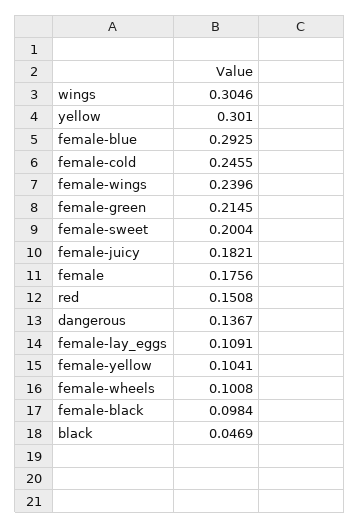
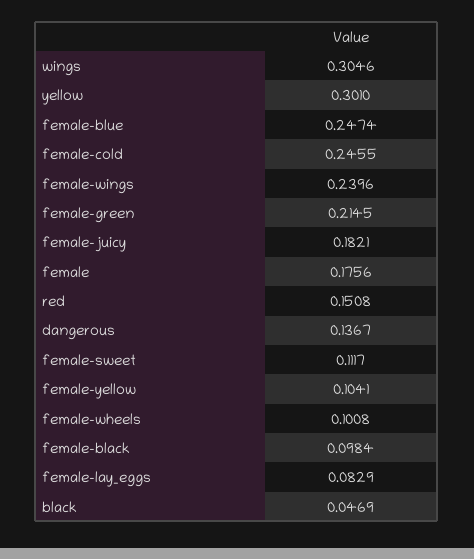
  {
    "wings": 0.3046,
    "yellow": 0.301,
-   "female-blue": 0.2925,
+   "female-blue": 0.2474,
    "female-cold": 0.2455,
    "female-wings": 0.2396,
    "female-green": 0.2145,
-   "female-sweet": 0.2004,
+   "female-sweet": 0.1117,
    "female-juicy": 0.1821,
    "female": 0.1756,
    "red": 0.1508,
    "dangerous": 0.1367,
-   "female-lay_eggs": 0.1091,
+   "female-lay_eggs": 0.0829,
    "female-yellow": 0.1041,
    "female-wheels": 0.1008,
    "female-black": 0.0984,
    "black": 0.0469
  }

